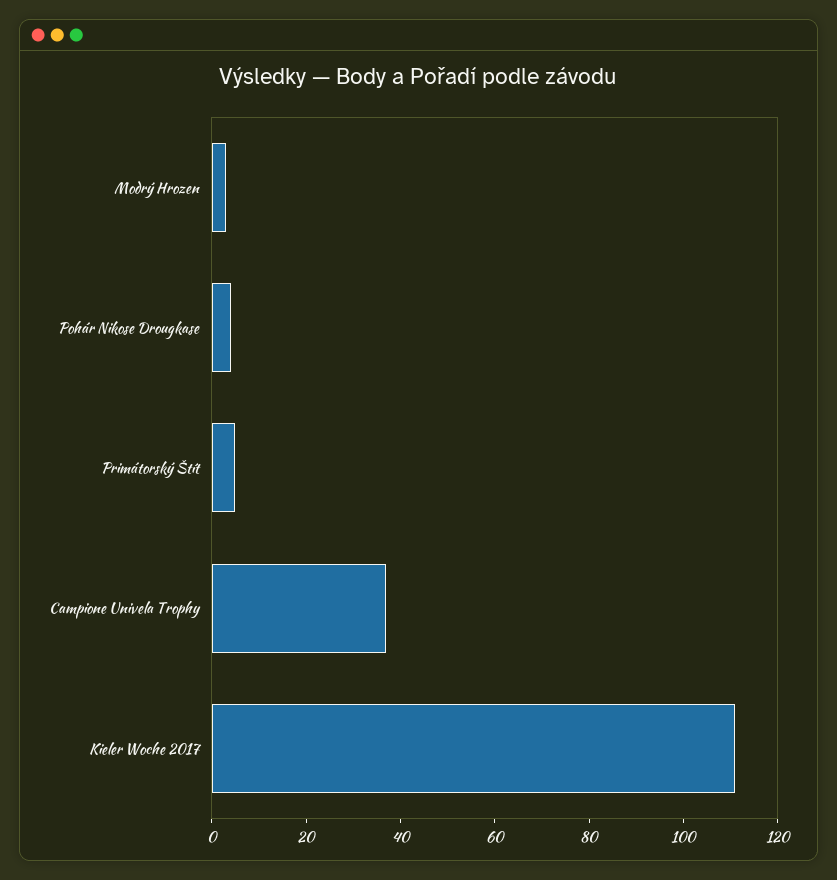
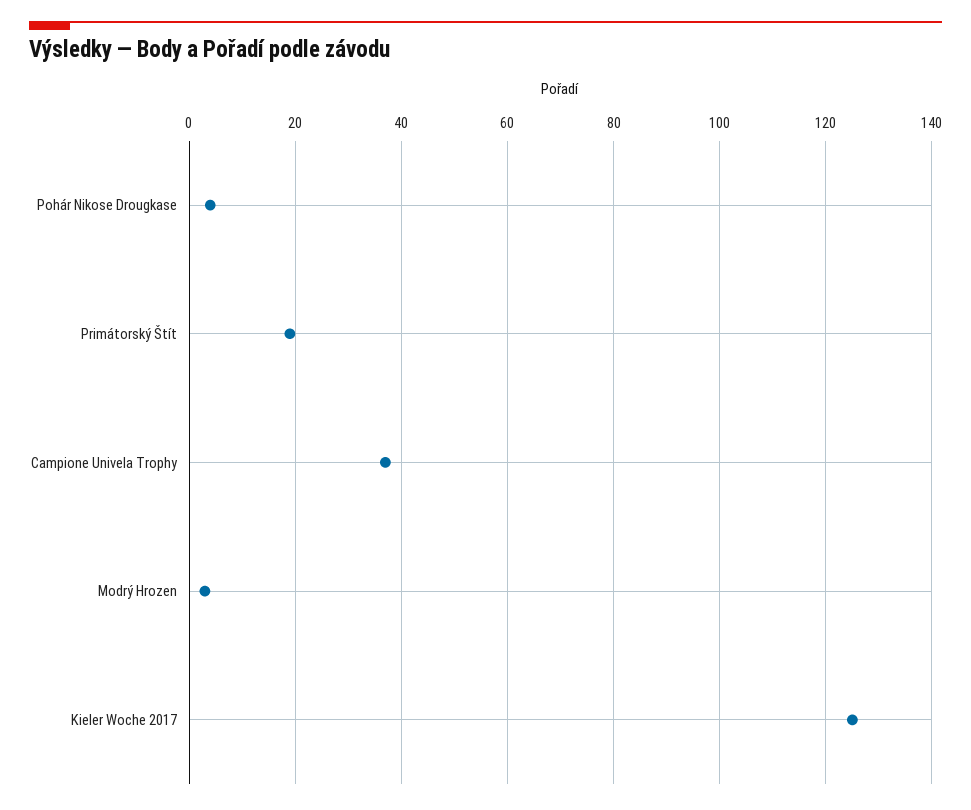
  {
    "Modrý Hrozen": 5,
    "Pohár Nikose Drougkase": 5,
-   "Primátorský Štít": 5,
+   "Primátorský Štít": 20,
    "Campione Univela Trophy": 35,
-   "Kieler Woche 2017": 110
+   "Kieler Woche 2017": 125
  }

